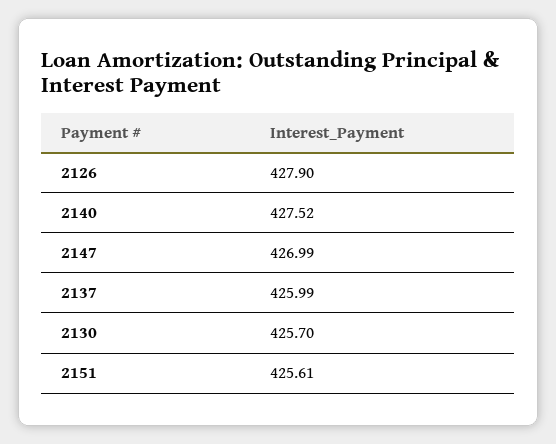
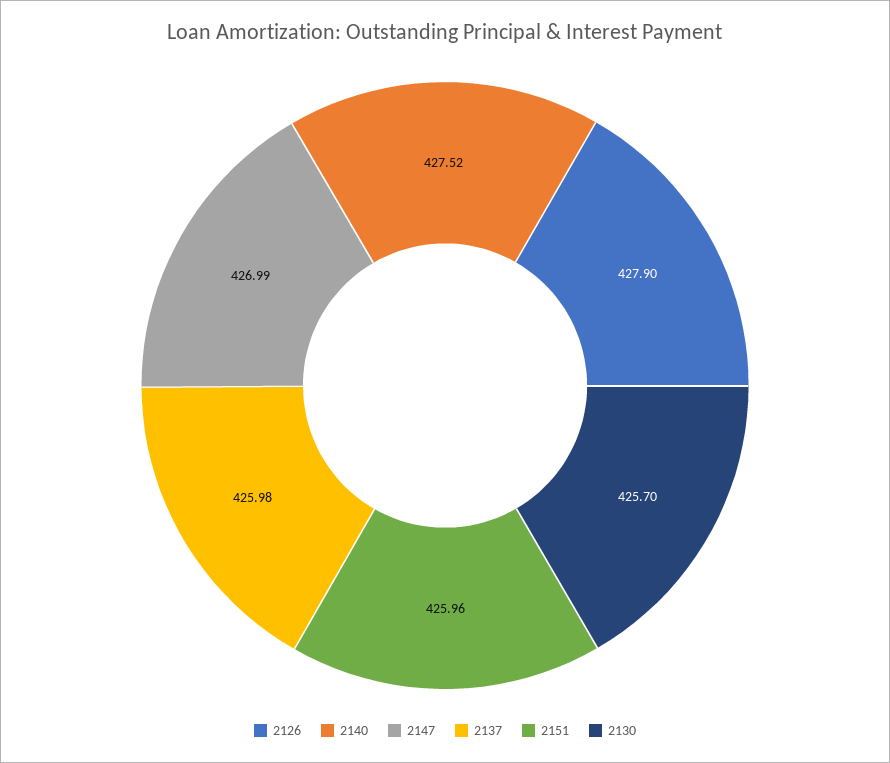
  {
    "2126": 427.9,
    "2140": 427.52,
    "2147": 426.99,
-   "2137": 425.99,
+   "2137": 425.98,
    "2130": 425.7,
-   "2151": 425.61
+   "2151": 425.96
  }

